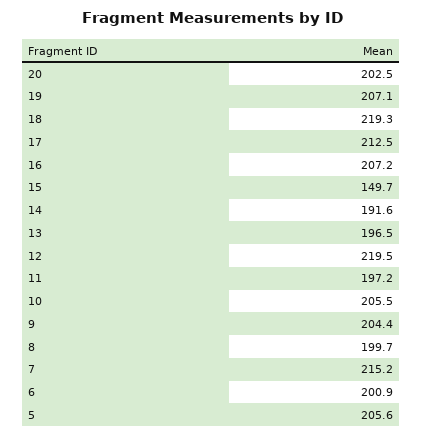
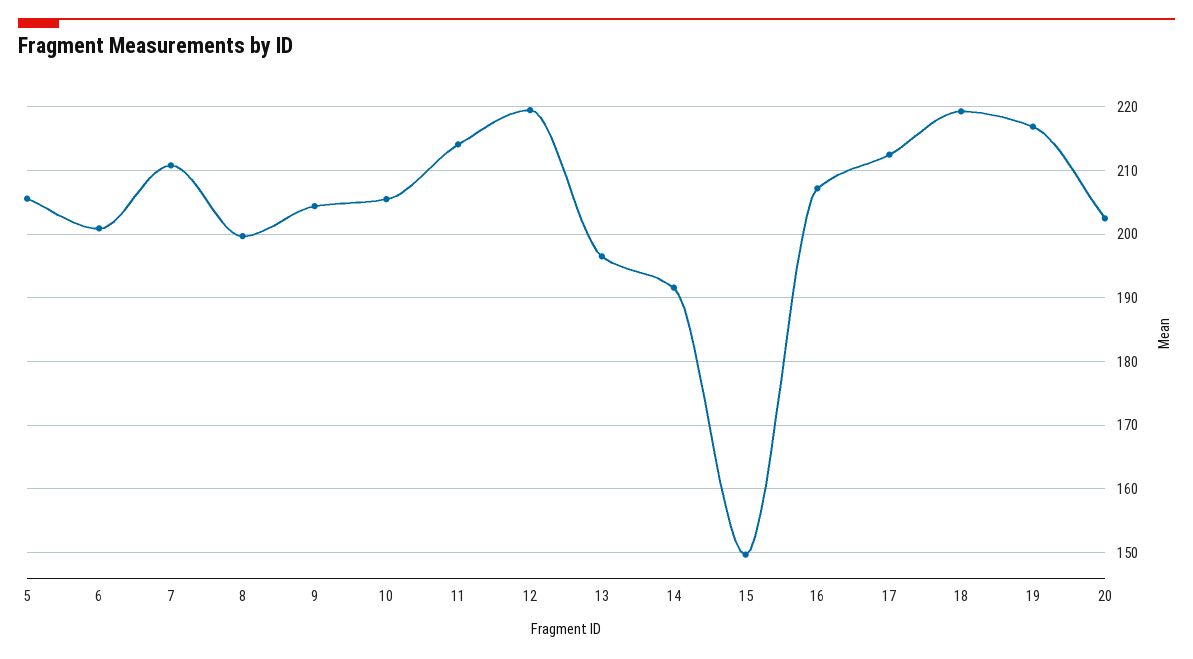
  {
    "20": 202.5,
-   "19": 207.1,
+   "19": 217,
    "18": 219.3,
    "17": 212.5,
    "16": 207.2,
    "15": 149.7,
    "14": 191.6,
    "13": 196.5,
    "12": 219.5,
-   "11": 197.2,
+   "11": 214,
    "10": 205.5,
    "9": 204.4,
    "8": 199.7,
-   "7": 215.2,
+   "7": 211,
    "6": 200.9,
    "5": 205.6
  }

